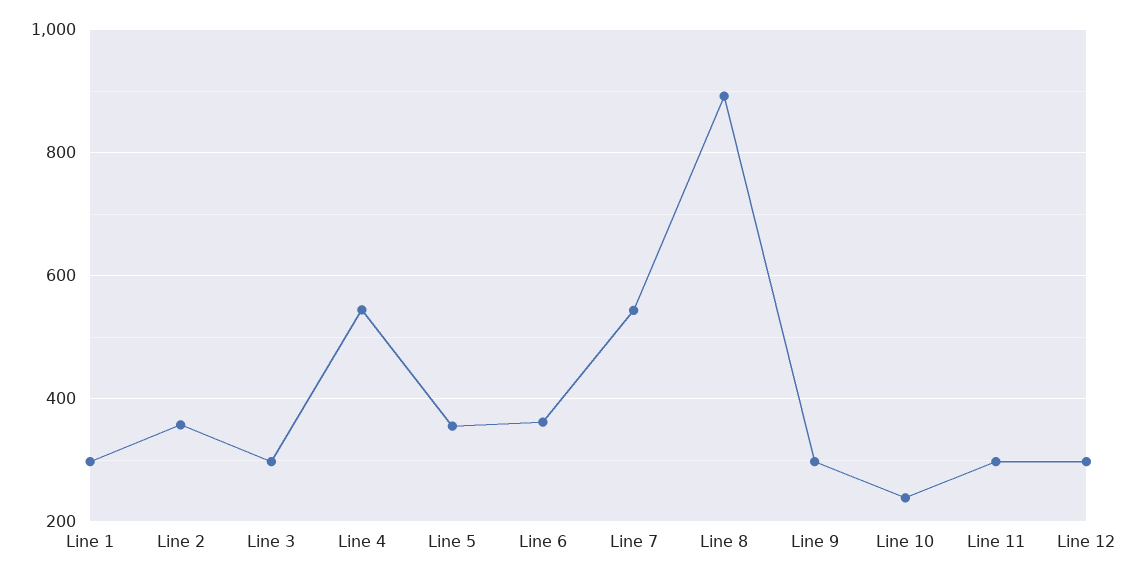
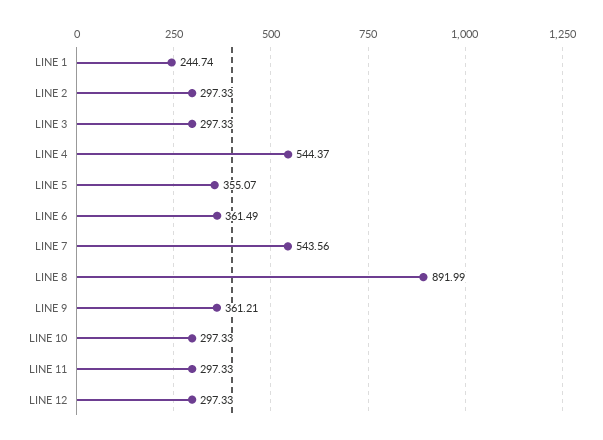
  {
-   "Line 1": 300,
+   "Line 1": 244.74,
-   "Line 2": 360,
+   "Line 2": 297.33,
    "Line 3": 297.33,
    "Line 4": 544.37,
    "Line 5": 355.07,
    "Line 6": 361.49,
    "Line 7": 543.56,
    "Line 8": 891.99,
-   "Line 9": 300,
+   "Line 9": 361.21,
-   "Line 10": 240,
+   "Line 10": 297.33,
    "Line 11": 297.33,
    "Line 12": 297.33
  }

